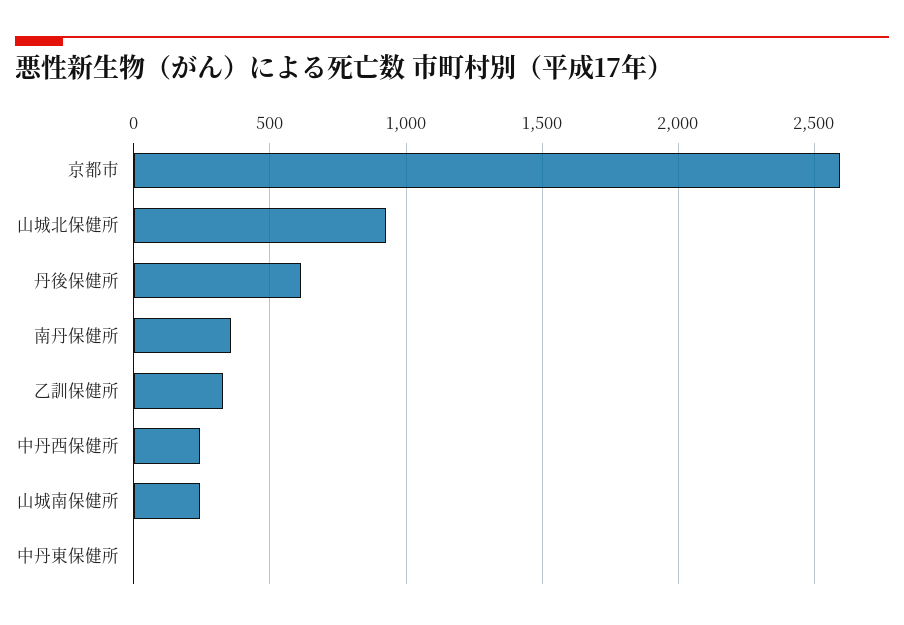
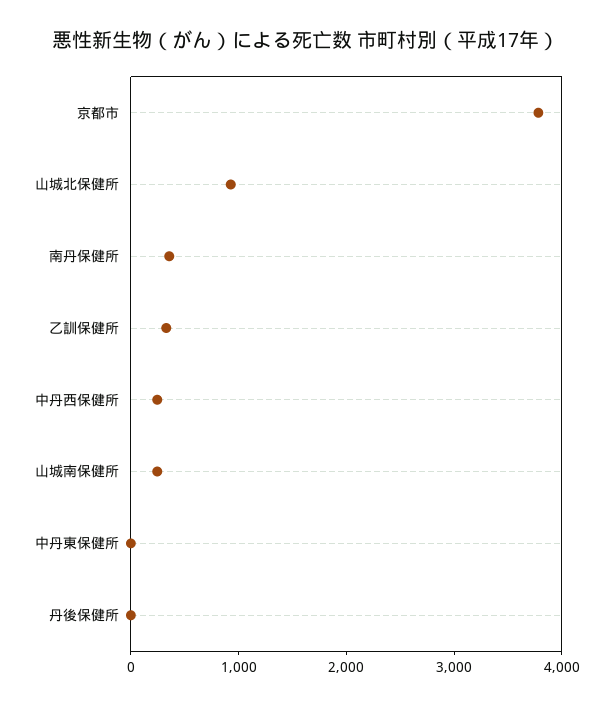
  {
-   "京都市": 2600,
+   "京都市": 3800,
    "山城北保健所": 950,
-   "丹後保健所": 600,
+   "丹後保健所": 0,
    "南丹保健所": 350,
    "乙訓保健所": 350,
    "中丹西保健所": 250,
    "山城南保健所": 250,
    "中丹東保健所": 0
  }

